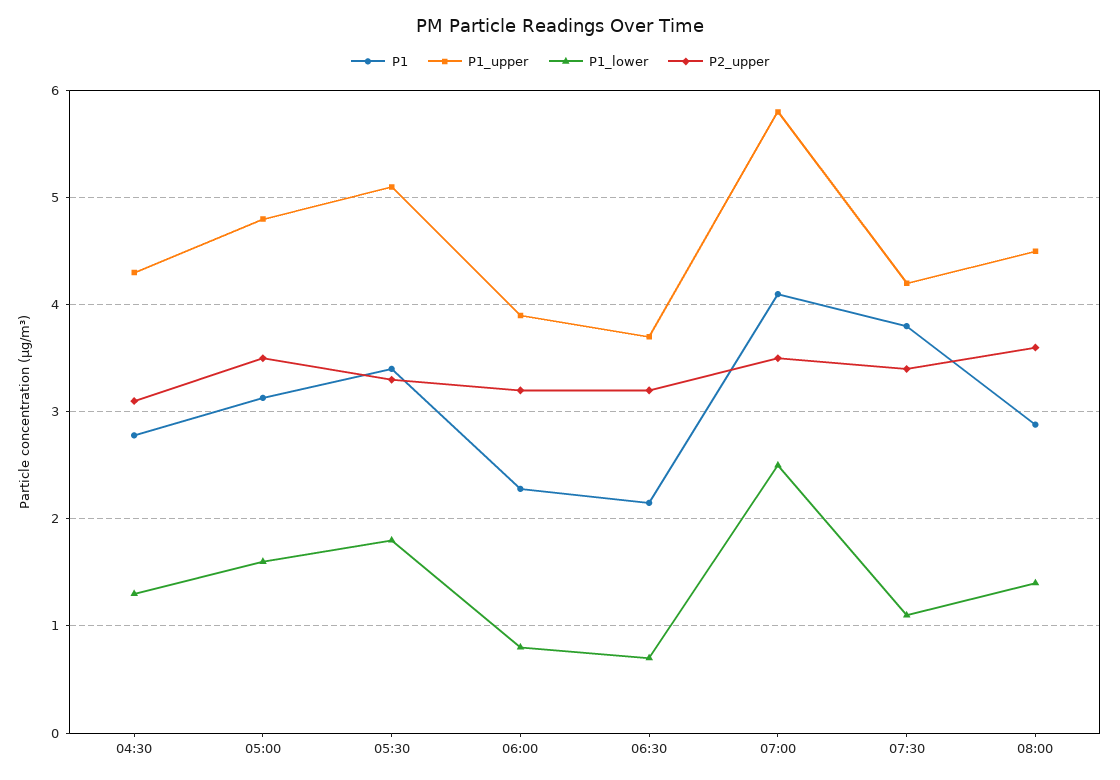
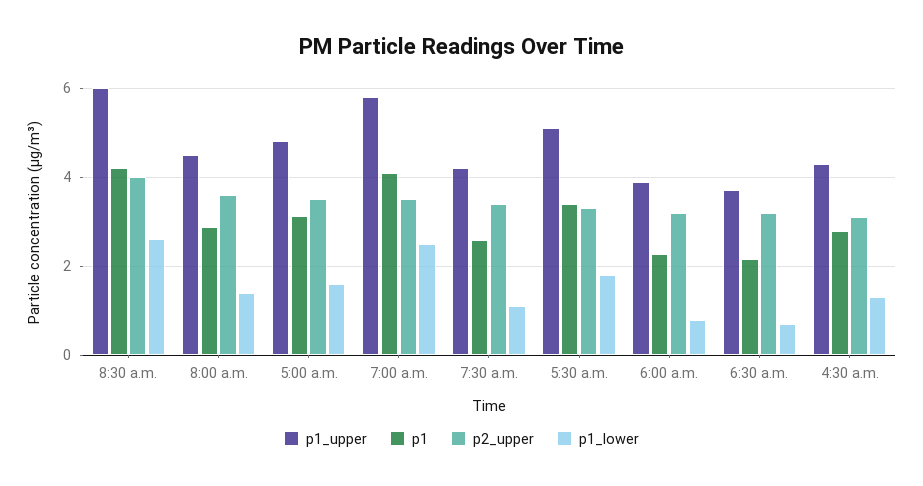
  {
    "P1": {
      "04:30": 2.8,
      "05:00": 3.1,
      "05:30": 3.4,
      "06:00": 2.3,
      "06:30": 2.2,
      "07:00": 4.1,
-     "07:30": 3.8,
+     "07:30": 2.6,
-     "08:00": 2.9
+     "08:00": 2.9,
+     "8:30 a.m.": 4.2
    },
    "P1_upper": {
      "04:30": 4.3,
      "05:00": 4.8,
      "05:30": 5.1,
      "06:00": 3.9,
      "06:30": 3.7,
      "07:00": 5.8,
      "07:30": 4.2,
-     "08:00": 4.5
+     "08:00": 4.5,
+     "8:30 a.m.": 6
    },
    "P1_lower": {
      "04:30": 1.3,
      "05:00": 1.6,
      "05:30": 1.8,
      "06:00": 0.8,
      "06:30": 0.7,
      "07:00": 2.5,
      "07:30": 1.1,
-     "08:00": 1.4
+     "08:00": 1.4,
+     "8:30 a.m.": 2.6
    },
    "P2_upper": {
      "04:30": 3.1,
      "05:00": 3.5,
      "05:30": 3.3,
      "06:00": 3.2,
      "06:30": 3.2,
      "07:00": 3.5,
      "07:30": 3.4,
-     "08:00": 3.6
+     "08:00": 3.6,
+     "8:30 a.m.": 4
    }
  }

